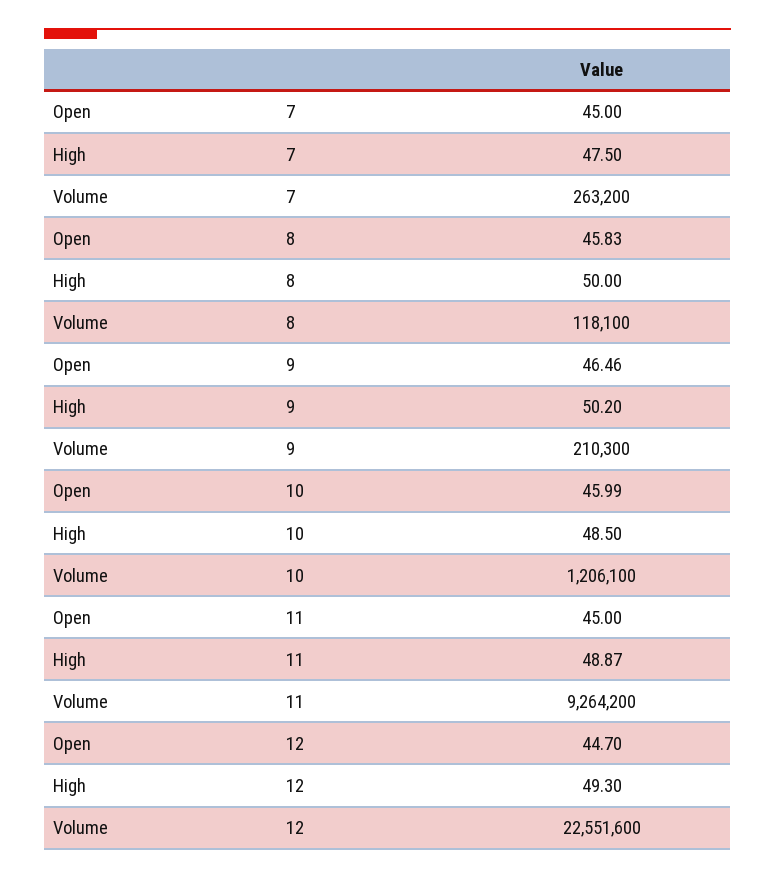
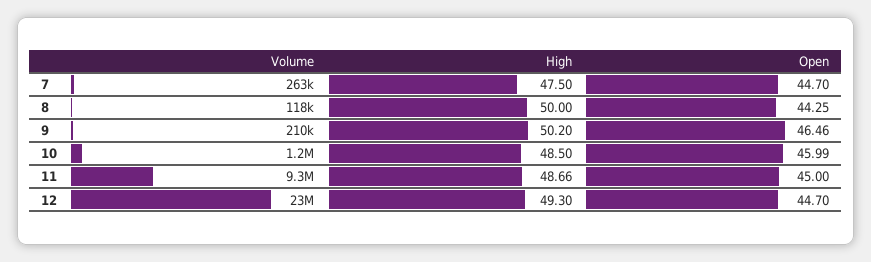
  {
    "Open": {
-     "7": 45,
+     "7": 44.7,
-     "8": 45.83,
+     "8": 44.25,
      "9": 46.46,
      "10": 45.99,
      "11": 45,
      "12": 44.7
    },
    "High": {
      "7": 47.5,
      "8": 50,
      "9": 50.2,
      "10": 48.5,
-     "11": 48.87,
+     "11": 48.66,
      "12": 49.3
    },
    "Volume": {
      "7": 263200,
      "8": 118100,
      "9": 210300,
      "10": 1206100,
      "11": 9264200,
      "12": 22551600
    }
  }

